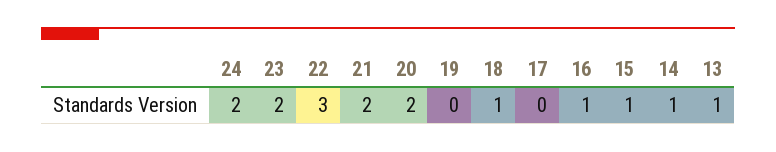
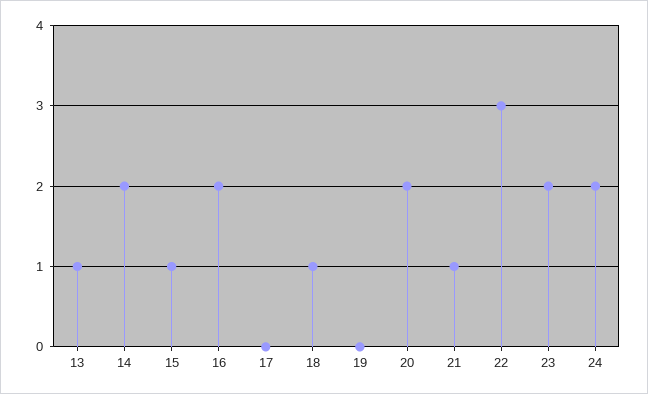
  {
    "24": 2,
    "23": 2,
    "22": 3,
-   "21": 2,
+   "21": 1,
    "20": 2,
    "19": 0,
    "18": 1,
    "17": 0,
-   "16": 1,
+   "16": 2,
    "15": 1,
-   "14": 1,
+   "14": 2,
    "13": 1
  }

